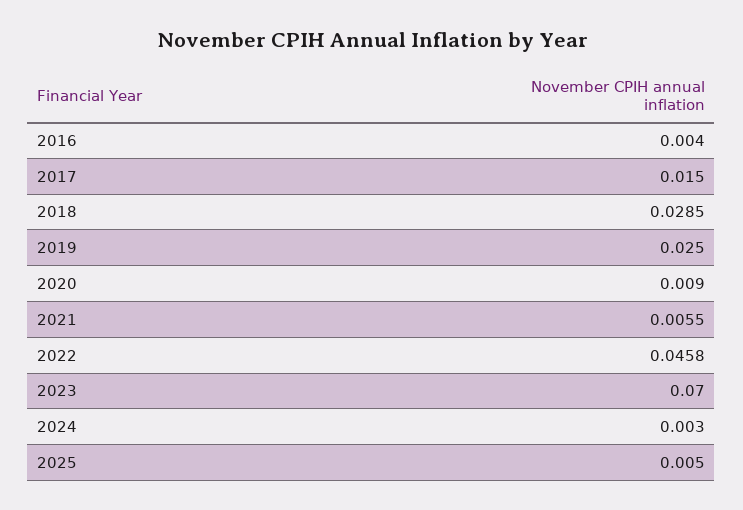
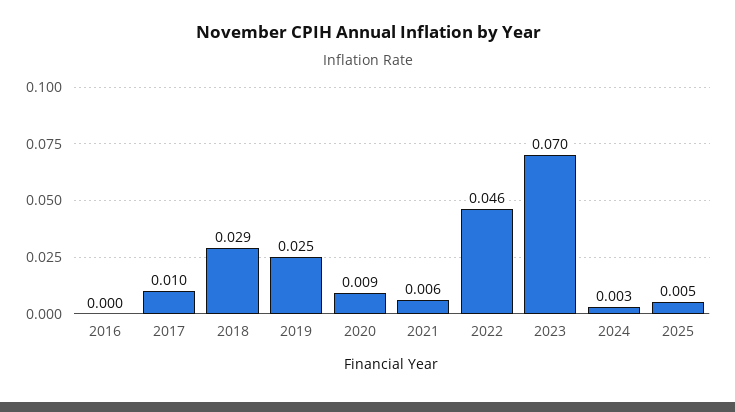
  {
-   "2016": 0.004,
+   "2016": 0,
-   "2017": 0.015,
+   "2017": 0.01,
    "2018": 0.0285,
    "2019": 0.025,
    "2020": 0.009,
    "2021": 0.0055,
    "2022": 0.0458,
    "2023": 0.07,
    "2024": 0.003,
    "2025": 0.005
  }

